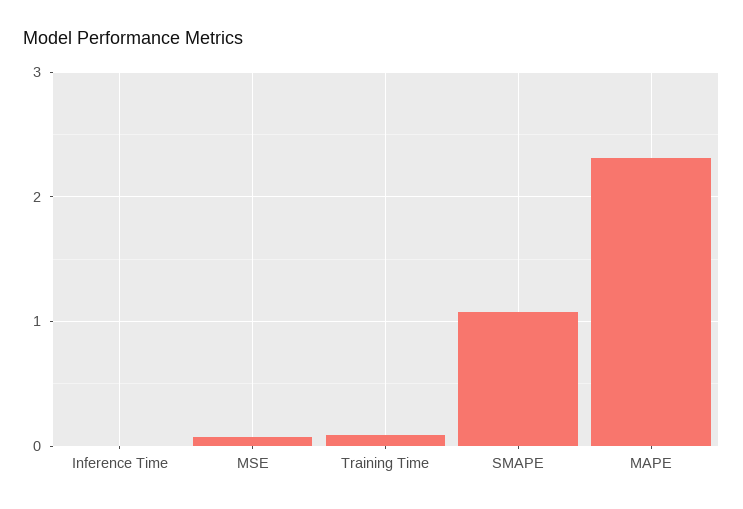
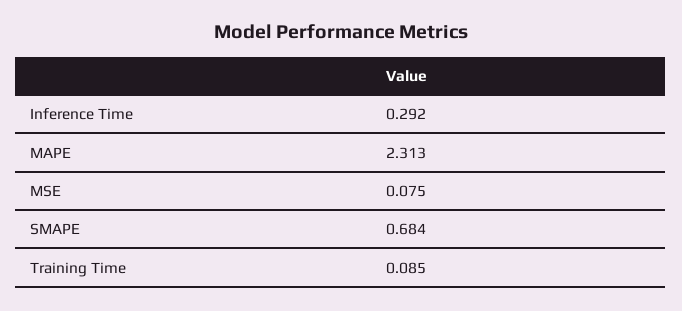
  {
-   "Inference Time": 0,
+   "Inference Time": 0.292,
    "MSE": 0.075,
    "Training Time": 0.085,
-   "SMAPE": 1.1,
+   "SMAPE": 0.684,
    "MAPE": 2.313
  }

